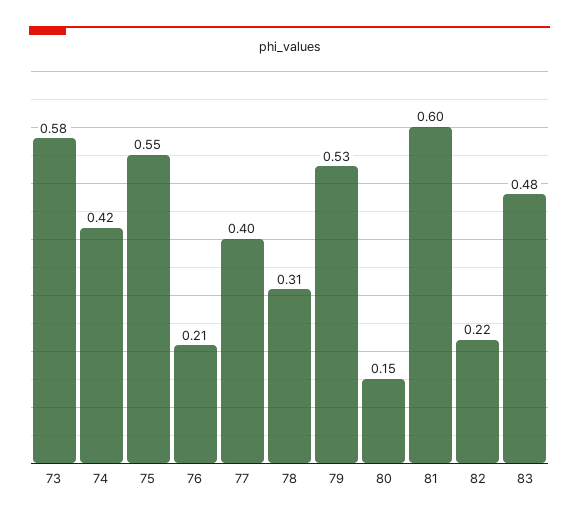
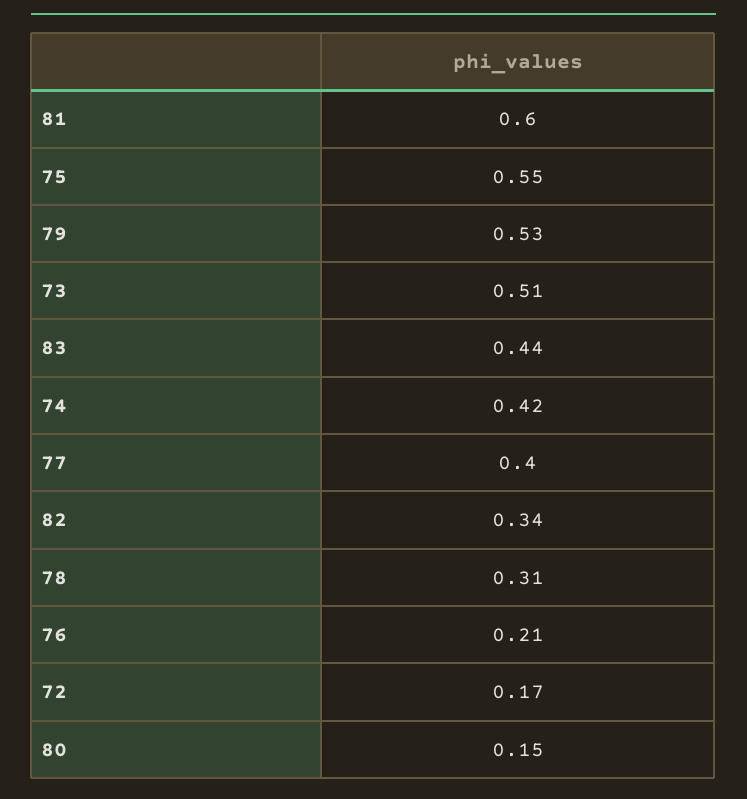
  {
-   "73": 0.58,
+   "73": 0.51,
    "74": 0.42,
    "75": 0.55,
    "76": 0.21,
    "77": 0.4,
    "78": 0.31,
    "79": 0.53,
    "80": 0.15,
    "81": 0.6,
-   "82": 0.22,
+   "82": 0.34,
-   "83": 0.48
+   "83": 0.44,
+   "72": 0.17
  }

